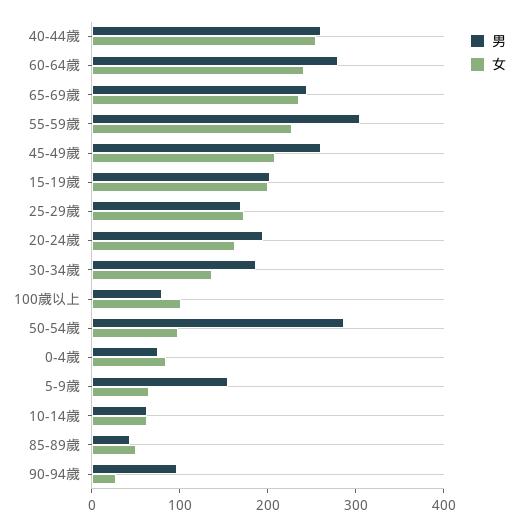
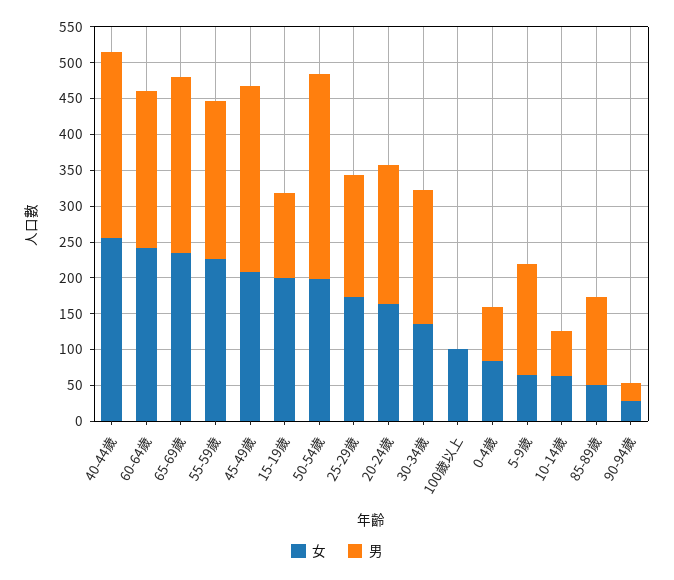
  {
    "男": {
      "40-44歲": 260,
-     "60-64歲": 280,
+     "60-64歲": 225,
      "65-69歲": 240,
-     "55-59歲": 300,
+     "55-59歲": 225,
      "45-49歲": 260,
-     "15-19歲": 200,
+     "15-19歲": 125,
      "25-29歲": 180,
      "20-24歲": 200,
      "30-34歲": 180,
-     "100歲以上": 80,
+     "100歲以上": 0,
      "50-54歲": 280,
      "0-4歲": 80,
      "5-9歲": 160,
      "10-14歲": 60,
-     "85-89歲": 40,
+     "85-89歲": 125,
-     "90-94歲": 100
+     "90-94歲": 25
    },
    "女": {
      "40-44歲": 260,
      "60-64歲": 240,
      "65-69歲": 240,
      "55-59歲": 220,
      "45-49歲": 200,
      "15-19歲": 200,
      "25-29歲": 180,
      "20-24歲": 160,
      "30-34歲": 140,
      "100歲以上": 100,
-     "50-54歲": 100,
+     "50-54歲": 200,
      "0-4歲": 80,
      "5-9歲": 60,
      "10-14歲": 60,
      "85-89歲": 60,
      "90-94歲": 20
    }
  }

